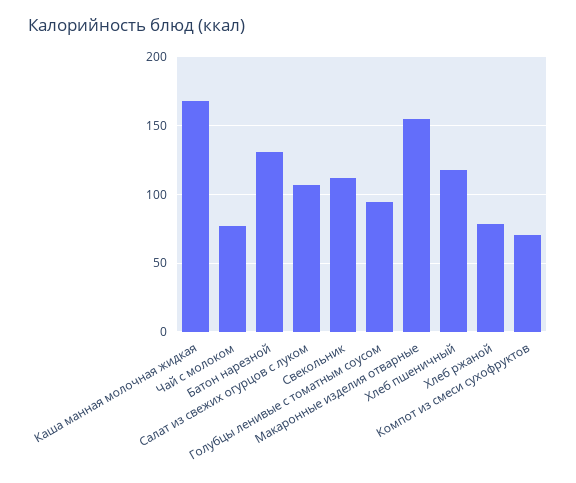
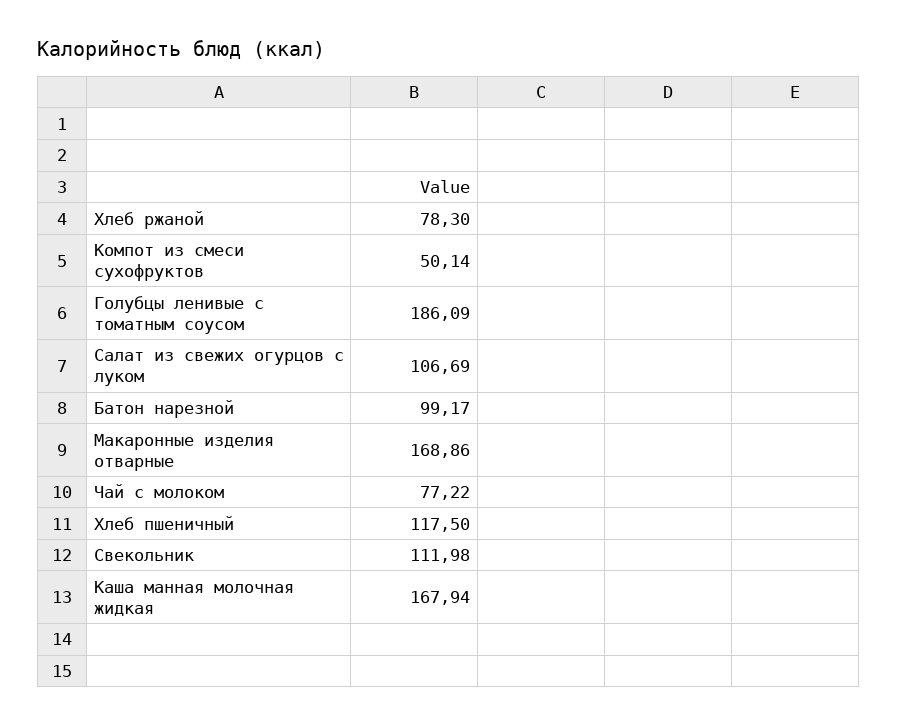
  {
    "Каша манная молочная жидкая": 167.94,
    "Чай с молоком": 77.22,
-   "Батон нарезной": 130,
+   "Батон нарезной": 99.17,
    "Салат из свежих огурцов с луком": 106.69,
    "Свекольник": 111.98,
-   "Голубцы ленивые с томатным соусом": 95,
+   "Голубцы ленивые с томатным соусом": 186.09,
-   "Макаронные изделия отварные": 155,
+   "Макаронные изделия отварные": 168.86,
    "Хлеб пшеничный": 117.5,
    "Хлеб ржаной": 78.3,
-   "Компот из смеси сухофруктов": 70
+   "Компот из смеси сухофруктов": 50.14
  }

